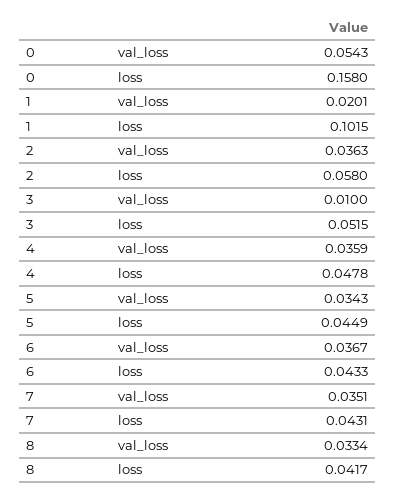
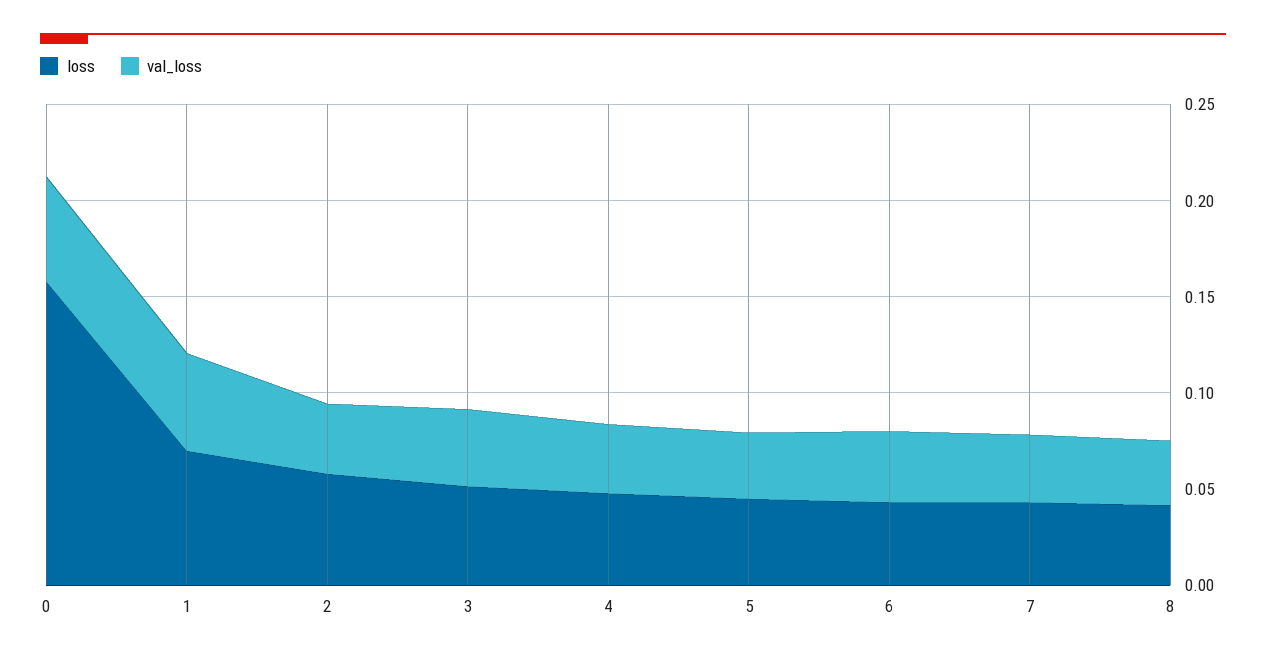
  {
    "val_loss": {
      "0": 0.0543,
-     "1": 0.0201,
+     "1": 0.05,
      "2": 0.0363,
-     "3": 0.01,
+     "3": 0.04,
      "4": 0.0359,
      "5": 0.0343,
      "6": 0.0367,
      "7": 0.0351,
      "8": 0.0334
    },
    "loss": {
      "0": 0.158,
-     "1": 0.1015,
+     "1": 0.07,
      "2": 0.058,
      "3": 0.0515,
      "4": 0.0478,
      "5": 0.0449,
      "6": 0.0433,
      "7": 0.0431,
      "8": 0.0417
    }
  }

